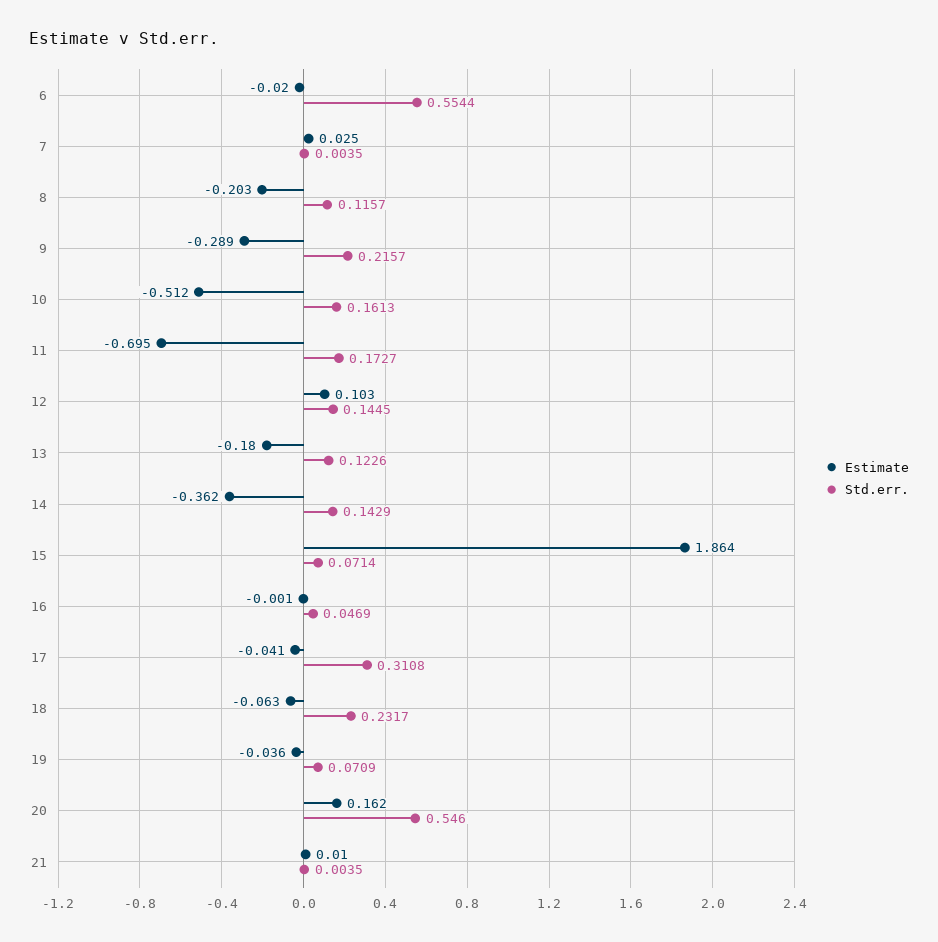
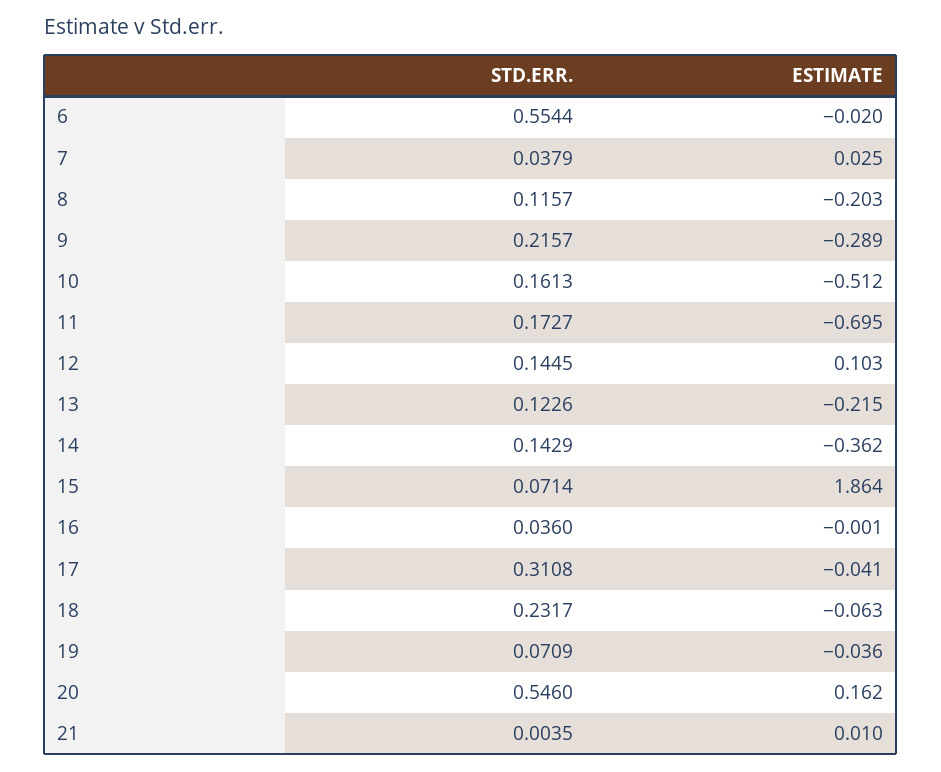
  {
    "Estimate": {
      "6": -0.02,
      "7": 0.025,
      "8": -0.203,
      "9": -0.289,
      "10": -0.512,
      "11": -0.695,
      "12": 0.103,
-     "13": -0.18,
+     "13": -0.215,
      "14": -0.362,
      "15": 1.864,
      "16": -0.001,
      "17": -0.041,
      "18": -0.063,
      "19": -0.036,
      "20": 0.162,
      "21": 0.01
    },
    "Std.err.": {
      "6": 0.5544,
-     "7": 0.0035,
+     "7": 0.0379,
      "8": 0.1157,
      "9": 0.2157,
      "10": 0.1613,
      "11": 0.1727,
      "12": 0.1445,
      "13": 0.1226,
      "14": 0.1429,
      "15": 0.0714,
-     "16": 0.0469,
+     "16": 0.036,
      "17": 0.3108,
      "18": 0.2317,
      "19": 0.0709,
      "20": 0.546,
      "21": 0.0035
    }
  }

